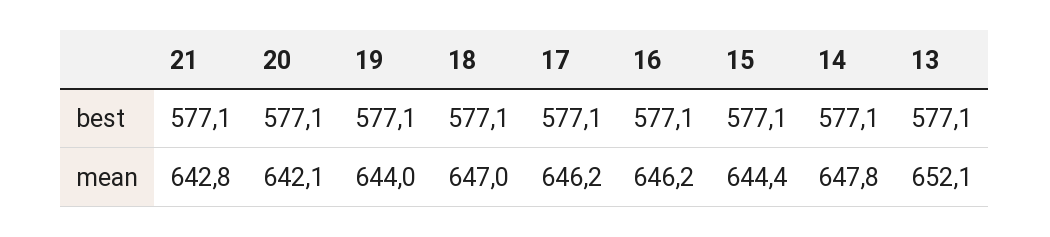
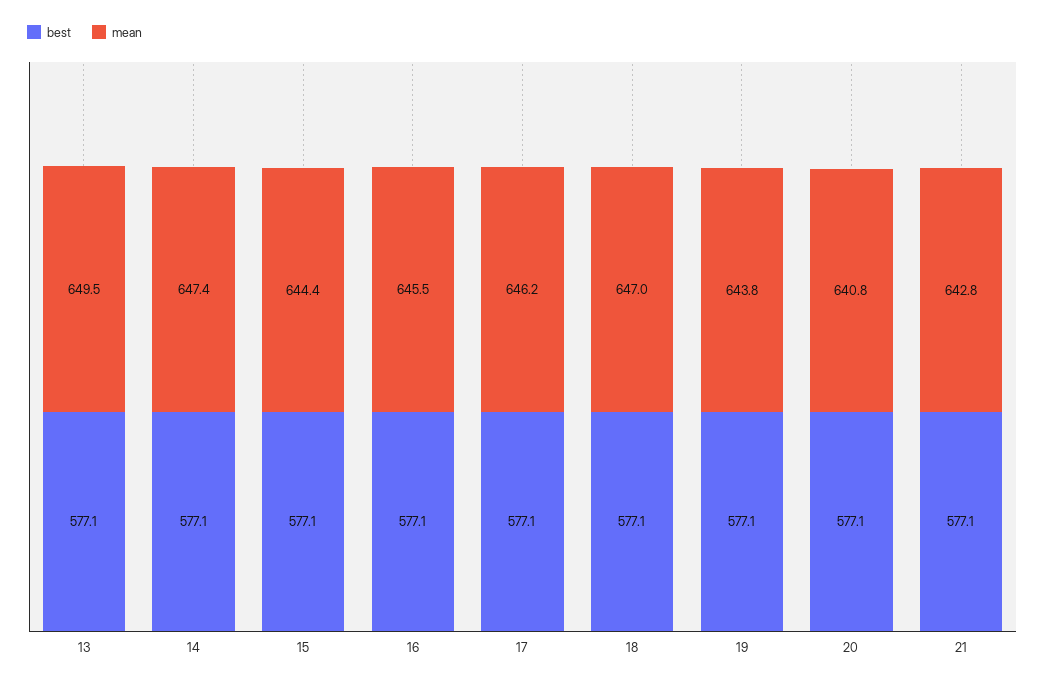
  {
    "best": {
      "21": 577.1,
      "20": 577.1,
      "19": 577.1,
      "18": 577.1,
      "17": 577.1,
      "16": 577.1,
      "15": 577.1,
      "14": 577.1,
      "13": 577.1
    },
    "mean": {
      "21": 642.8,
-     "20": 642.1,
+     "20": 640.8,
-     "19": 644,
+     "19": 643.8,
      "18": 647,
      "17": 646.2,
-     "16": 646.2,
+     "16": 645.5,
      "15": 644.4,
-     "14": 647.8,
+     "14": 647.4,
-     "13": 652.1
+     "13": 649.5
    }
  }

